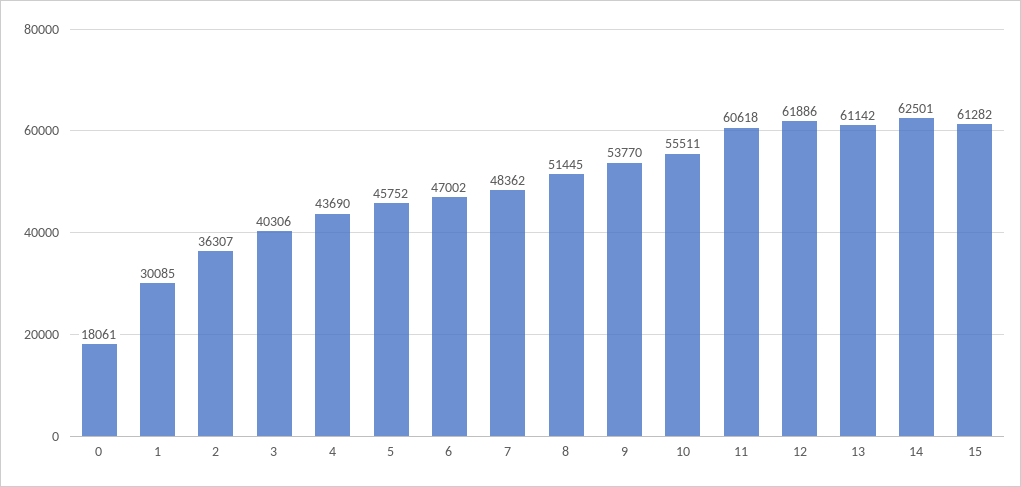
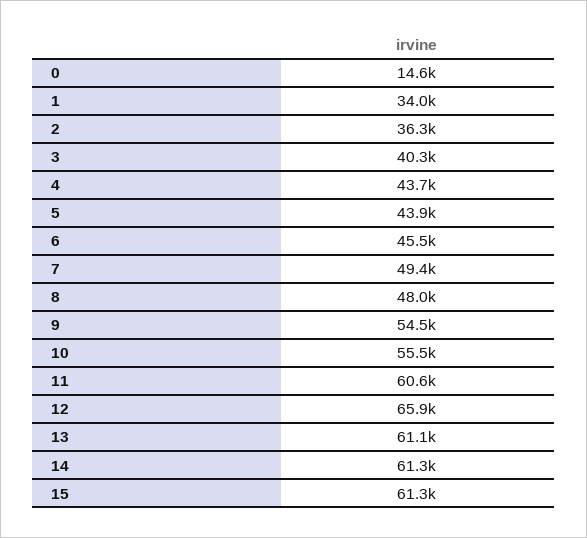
  {
-   "0": 18061,
+   "0": 14600,
-   "1": 30085,
+   "1": 34000,
    "2": 36307,
    "3": 40306,
    "4": 43690,
-   "5": 45752,
+   "5": 43900,
-   "6": 47002,
+   "6": 45500,
-   "7": 48362,
+   "7": 49400,
-   "8": 51445,
+   "8": 48000,
-   "9": 53770,
+   "9": 54500,
    "10": 55511,
    "11": 60618,
-   "12": 61886,
+   "12": 65900,
    "13": 61142,
-   "14": 62501,
+   "14": 61300,
    "15": 61282
  }

